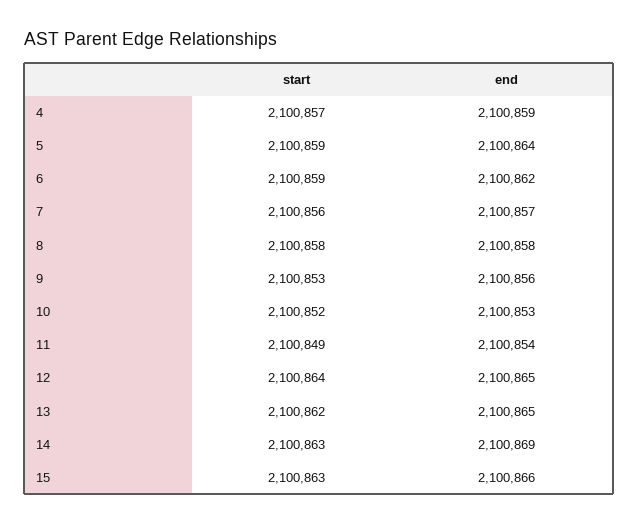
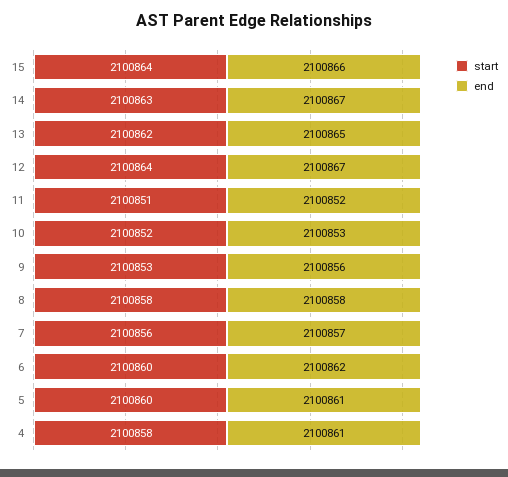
  {
    "start": {
-     "4": 2100857,
+     "4": 2100858,
-     "5": 2100859,
+     "5": 2100860,
-     "6": 2100859,
+     "6": 2100860,
      "7": 2100856,
      "8": 2100858,
      "9": 2100853,
      "10": 2100852,
-     "11": 2100849,
+     "11": 2100851,
      "12": 2100864,
      "13": 2100862,
      "14": 2100863,
-     "15": 2100863
+     "15": 2100864
    },
    "end": {
-     "4": 2100859,
+     "4": 2100861,
-     "5": 2100864,
+     "5": 2100861,
      "6": 2100862,
      "7": 2100857,
      "8": 2100858,
      "9": 2100856,
      "10": 2100853,
-     "11": 2100854,
+     "11": 2100852,
-     "12": 2100865,
+     "12": 2100867,
      "13": 2100865,
-     "14": 2100869,
+     "14": 2100867,
      "15": 2100866
    }
  }

